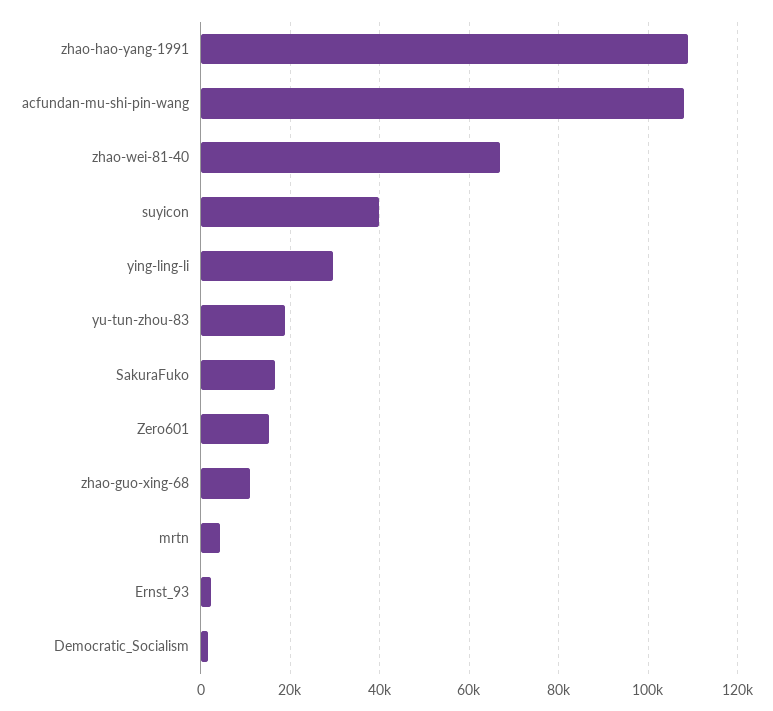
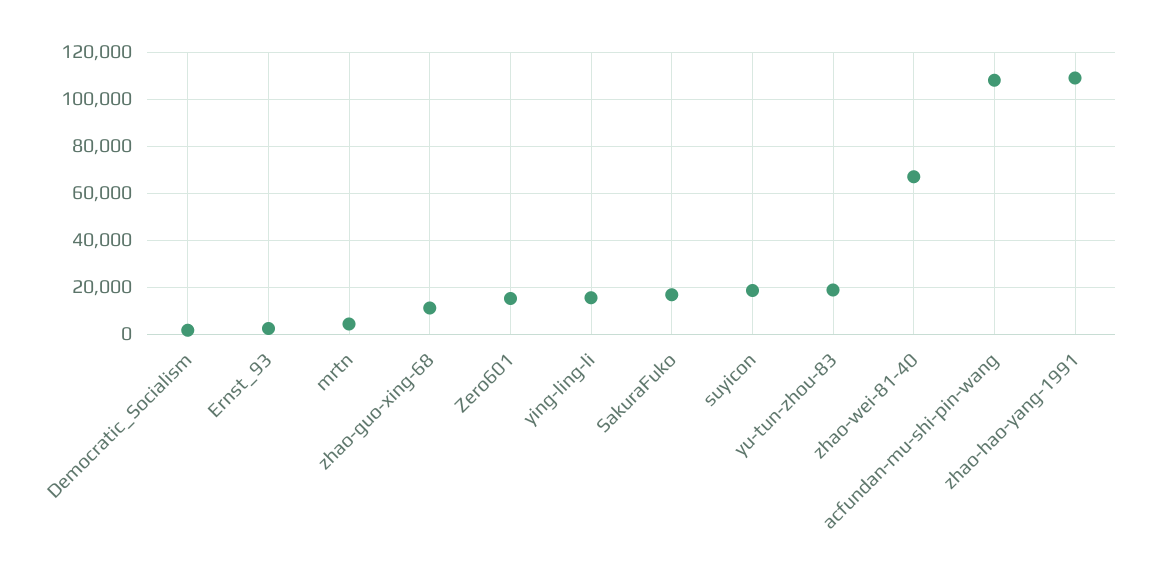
  {
    "zhao-hao-yang-1991": 110000,
    "acfundan-mu-shi-pin-wang": 108000,
    "zhao-wei-81-40": 66000,
-   "suyicon": 40000,
+   "suyicon": 20000,
-   "ying-ling-li": 30000,
+   "ying-ling-li": 15000,
    "yu-tun-zhou-83": 18000,
    "SakuraFuko": 16000,
    "Zero601": 16000,
    "zhao-guo-xing-68": 12000,
    "mrtn": 4000,
    "Ernst_93": 2000,
    "Democratic_Socialism": 2000
  }

